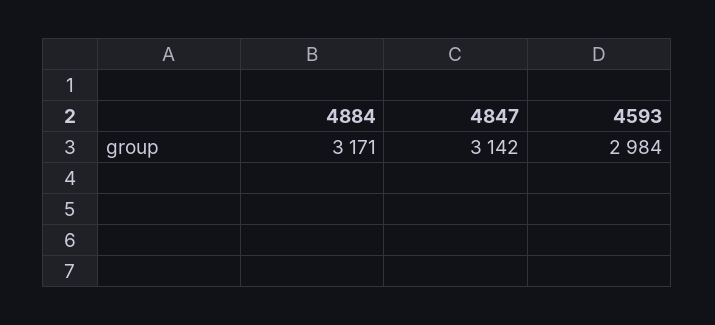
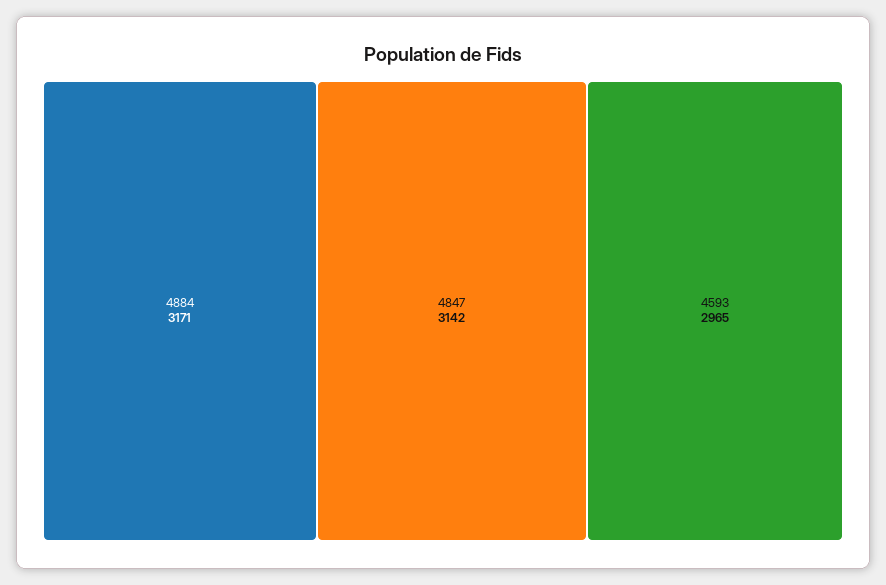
  {
    "4884": 3171,
    "4847": 3142,
-   "4593": 2984
+   "4593": 2965
  }

